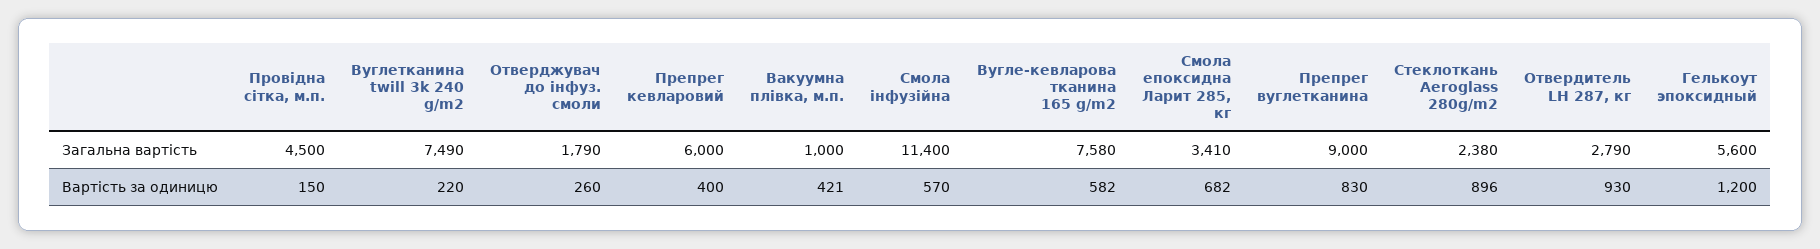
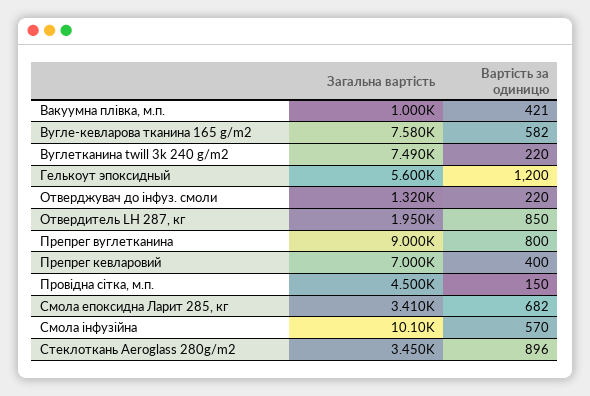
  {
    "Провідна сітка, м.п.": {
      "Загальна вартість": 4500,
      "Вартість за одиницю": 150
    },
    "Вуглетканина twill 3k 240 g/m2": {
      "Загальна вартість": 7490,
      "Вартість за одиницю": 220
    },
    "Отверджувач до інфуз. смоли": {
-     "Загальна вартість": 1790,
+     "Загальна вартість": 1320,
-     "Вартість за одиницю": 260
+     "Вартість за одиницю": 220
    },
    "Препрег кевларовий": {
-     "Загальна вартість": 6000,
+     "Загальна вартість": 7000,
      "Вартість за одиницю": 400
    },
    "Вакуумна плівка, м.п.": {
      "Загальна вартість": 1000,
      "Вартість за одиницю": 421
    },
    "Смола інфузійна": {
-     "Загальна вартість": 11400,
+     "Загальна вартість": 10100,
      "Вартість за одиницю": 570
    },
    "Вугле-кевларова тканина 165 g/m2": {
      "Загальна вартість": 7580,
      "Вартість за одиницю": 582
    },
    "Смола епоксидна Ларит 285, кг": {
      "Загальна вартість": 3410,
      "Вартість за одиницю": 682
    },
    "Препрег вуглетканина": {
      "Загальна вартість": 9000,
-     "Вартість за одиницю": 830
+     "Вартість за одиницю": 800
    },
    "Стеклоткань Aeroglass 280g/m2": {
-     "Загальна вартість": 2380,
+     "Загальна вартість": 3450,
      "Вартість за одиницю": 896
    },
    "Отвердитель LH 287, кг": {
-     "Загальна вартість": 2790,
+     "Загальна вартість": 1950,
-     "Вартість за одиницю": 930
+     "Вартість за одиницю": 850
    },
    "Гелькоут эпоксидный": {
      "Загальна вартість": 5600,
      "Вартість за одиницю": 1200
    }
  }

